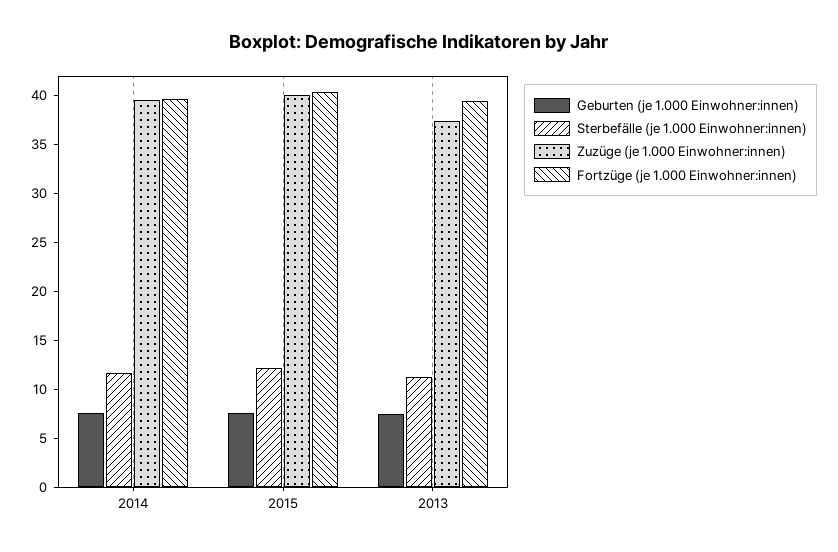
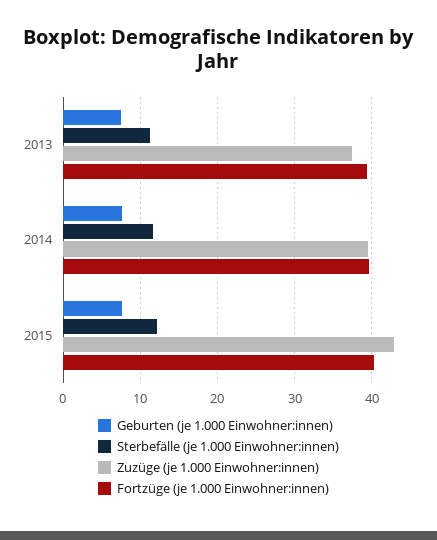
  {
    "Geburten (je 1.000 Einwohner:innen)": {
      "2014": 8,
      "2015": 8,
      "2013": 8
    },
    "Sterbefälle (je 1.000 Einwohner:innen)": {
      "2014": 12,
      "2015": 12,
      "2013": 11
    },
    "Zuzüge (je 1.000 Einwohner:innen)": {
      "2014": 40,
-     "2015": 40,
+     "2015": 43,
      "2013": 37
    },
    "Fortzüge (je 1.000 Einwohner:innen)": {
      "2014": 40,
      "2015": 40,
      "2013": 39
    }
  }

